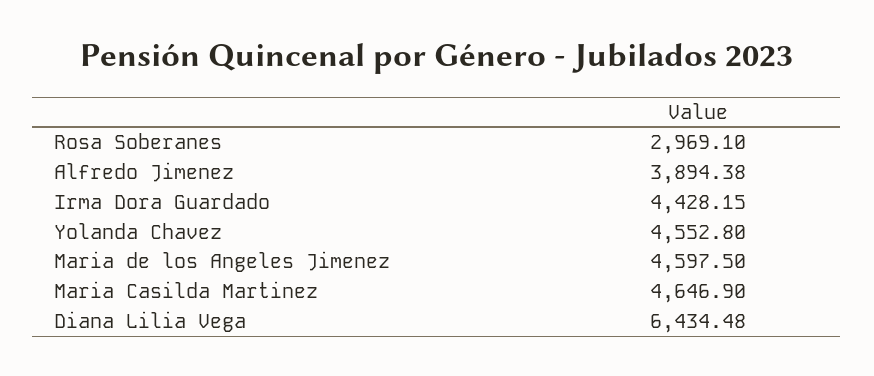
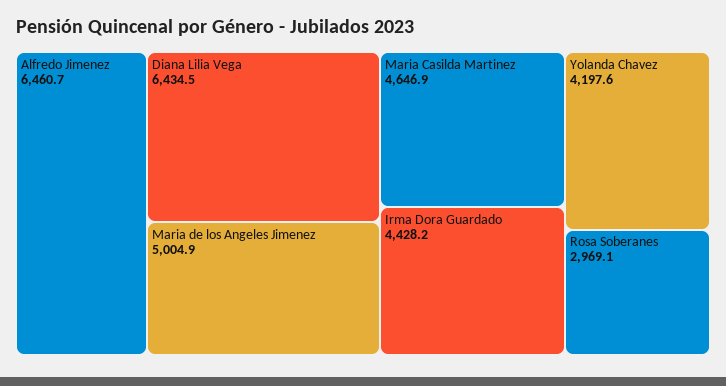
  {
    "Rosa Soberanes": 2969.1,
-   "Alfredo Jimenez": 3894.38,
+   "Alfredo Jimenez": 6460.7,
    "Irma Dora Guardado": 4428.15,
-   "Yolanda Chavez": 4552.8,
+   "Yolanda Chavez": 4197.6,
-   "Maria de los Angeles Jimenez": 4597.5,
+   "Maria de los Angeles Jimenez": 5004.9,
    "Maria Casilda Martinez": 4646.9,
    "Diana Lilia Vega": 6434.48
  }

